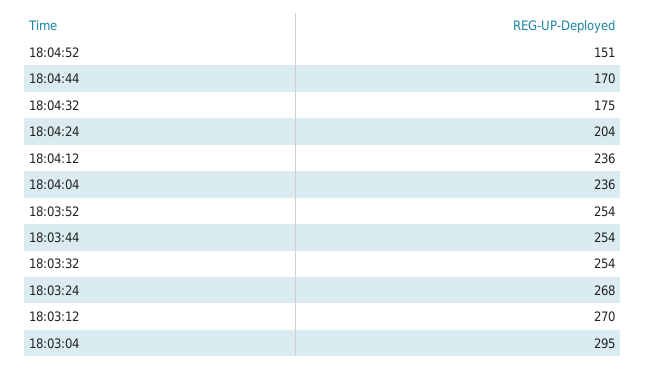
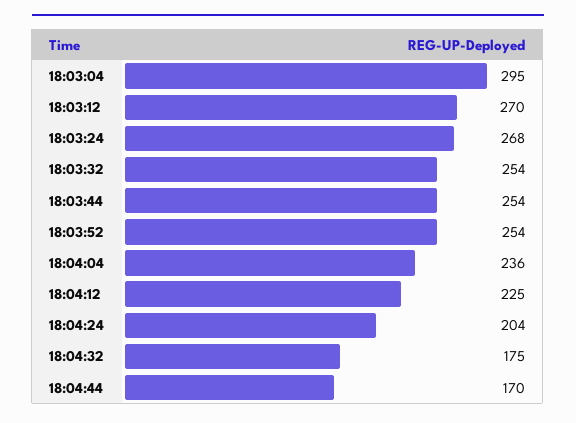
  {
-   "18:04:52": 151,
    "18:04:44": 170,
    "18:04:32": 175,
    "18:04:24": 204,
-   "18:04:12": 236,
+   "18:04:12": 225,
    "18:04:04": 236,
    "18:03:52": 254,
    "18:03:44": 254,
    "18:03:32": 254,
    "18:03:24": 268,
    "18:03:12": 270,
    "18:03:04": 295
  }

